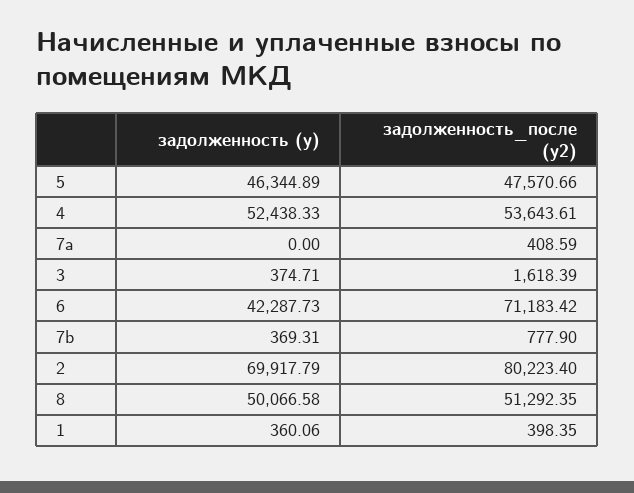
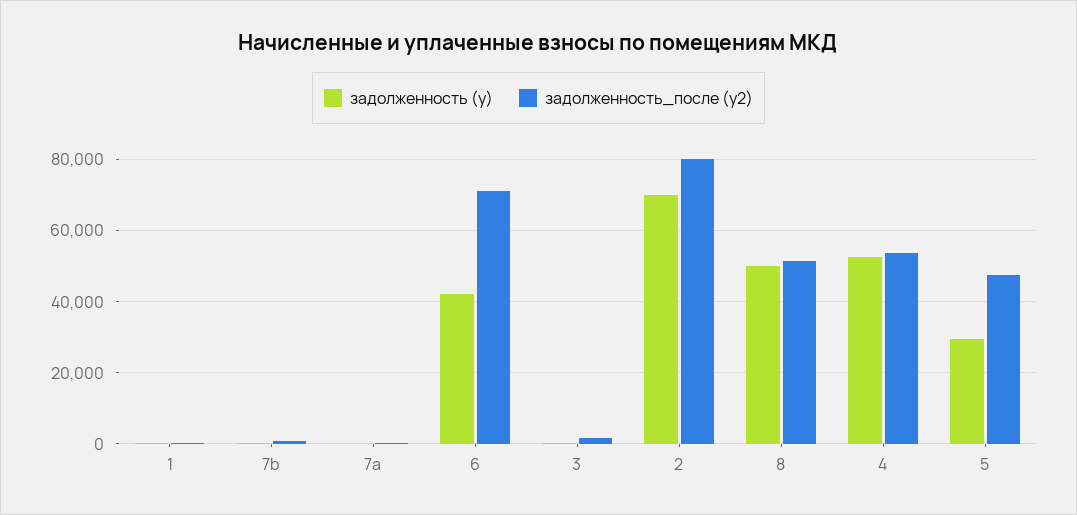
  {
    "задолженность (y)": {
-     "5": 46344.89,
+     "5": 30000,
      "4": 52438.33,
      "7a": 0,
      "3": 374.71,
      "6": 42287.73,
      "7b": 369.31,
      "2": 69917.79,
      "8": 50066.58,
      "1": 360.06
    },
    "задолженность_после (y2)": {
      "5": 47570.66,
      "4": 53643.61,
      "7a": 408.59,
      "3": 1618.39,
      "6": 71183.42,
      "7b": 777.9,
      "2": 80223.4,
      "8": 51292.35,
      "1": 398.35
    }
  }

